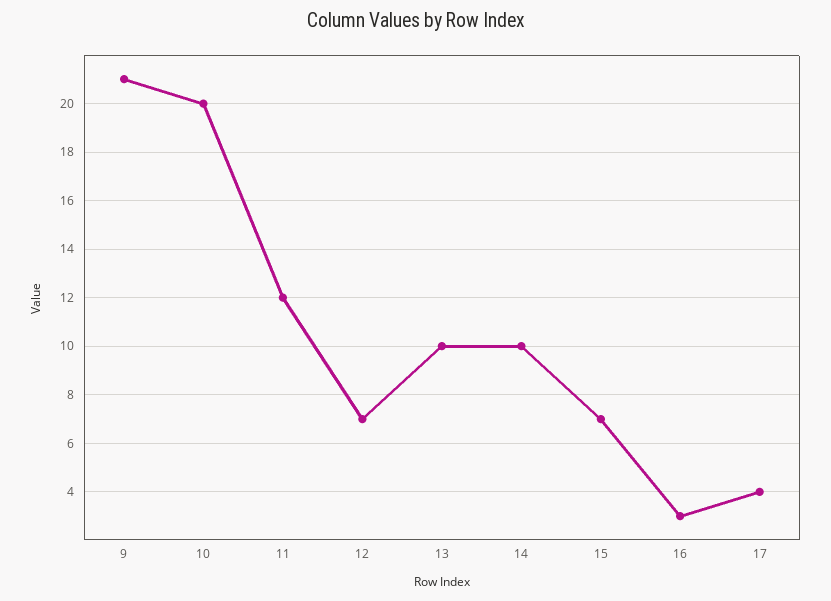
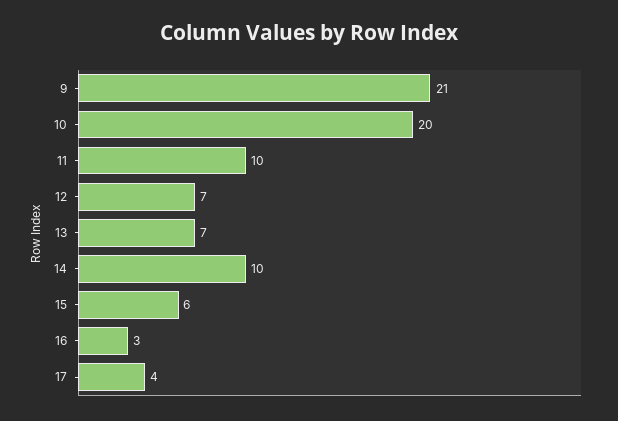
  {
    "9": 21,
    "10": 20,
-   "11": 12,
+   "11": 10,
    "12": 7,
-   "13": 10,
+   "13": 7,
    "14": 10,
-   "15": 7,
+   "15": 6,
    "16": 3,
    "17": 4
  }

